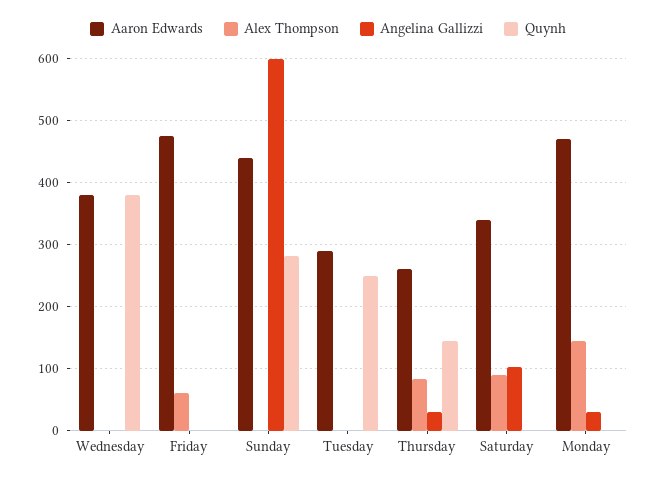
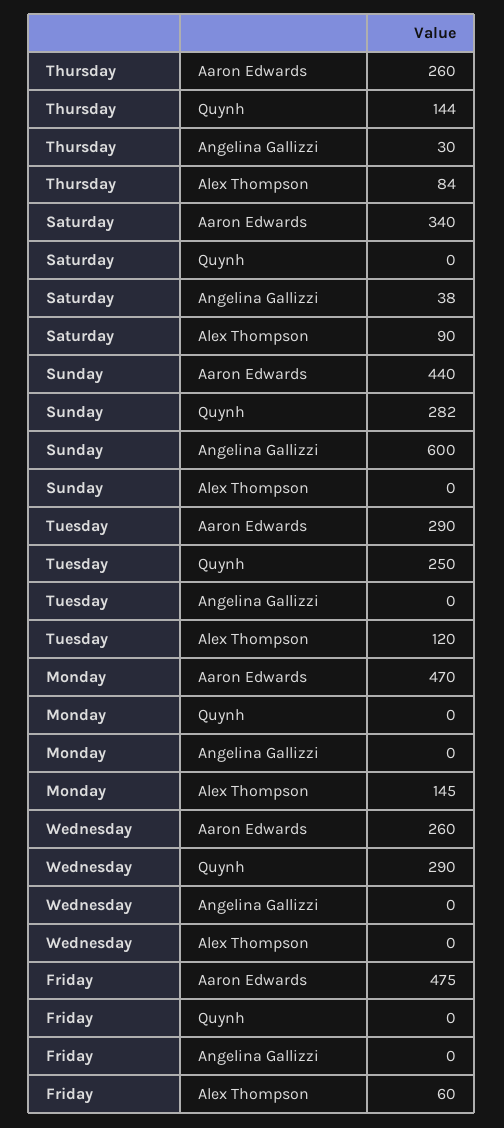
  {
    "Aaron Edwards": {
-     "Wednesday": 380,
+     "Wednesday": 260,
      "Friday": 475,
      "Sunday": 440,
      "Tuesday": 290,
      "Thursday": 260,
      "Saturday": 340,
      "Monday": 470
    },
    "Alex Thompson": {
      "Wednesday": 0,
      "Friday": 60,
      "Sunday": 0,
-     "Tuesday": 0,
+     "Tuesday": 120,
      "Thursday": 84,
      "Saturday": 90,
      "Monday": 145
    },
    "Angelina Gallizzi": {
      "Wednesday": 0,
      "Friday": 0,
      "Sunday": 600,
      "Tuesday": 0,
      "Thursday": 30,
-     "Saturday": 100,
+     "Saturday": 38,
-     "Monday": 30
+     "Monday": 0
    },
    "Quynh": {
-     "Wednesday": 380,
+     "Wednesday": 290,
      "Friday": 0,
      "Sunday": 282,
      "Tuesday": 250,
      "Thursday": 144,
      "Saturday": 0,
      "Monday": 0
    }
  }

